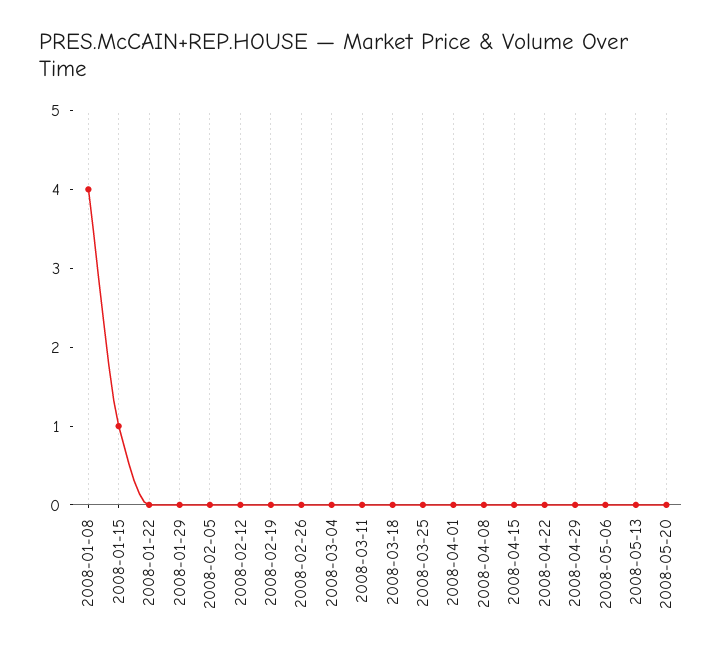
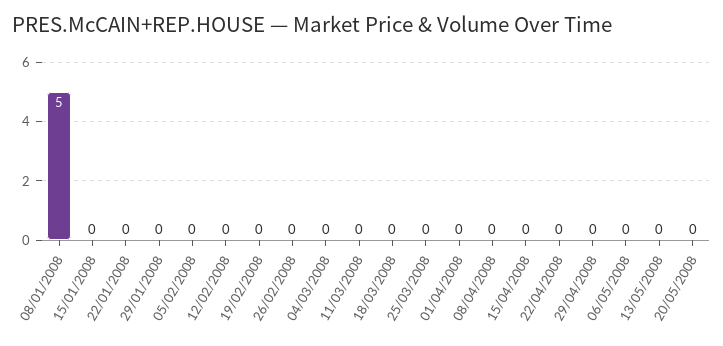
  {
-   "2008-01-08": 4,
+   "2008-01-08": 5,
-   "2008-01-15": 1,
+   "2008-01-15": 0,
    "2008-01-22": 0,
    "2008-01-29": 0,
    "2008-02-05": 0,
    "2008-02-12": 0,
    "2008-02-19": 0,
    "2008-02-26": 0,
    "2008-03-04": 0,
    "2008-03-11": 0,
    "2008-03-18": 0,
    "2008-03-25": 0,
    "2008-04-01": 0,
    "2008-04-08": 0,
    "2008-04-15": 0,
    "2008-04-22": 0,
    "2008-04-29": 0,
    "2008-05-06": 0,
    "2008-05-13": 0,
    "2008-05-20": 0
  }

